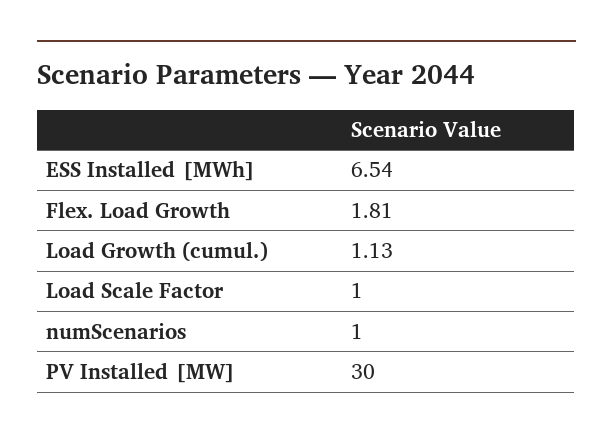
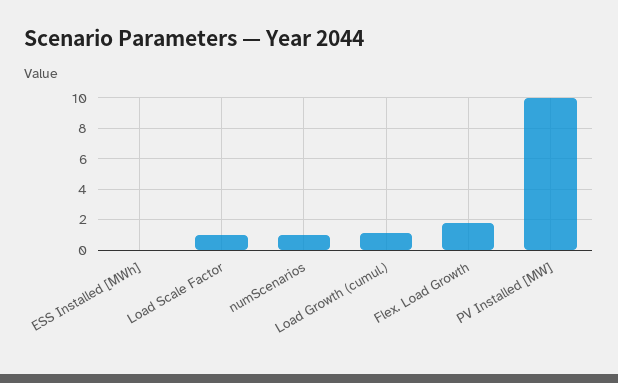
  {
-   "ESS Installed [MWh]": 6.54,
+   "ESS Installed [MWh]": 0,
    "Flex. Load Growth": 1.81,
    "Load Growth (cumul.)": 1.13,
    "Load Scale Factor": 1,
    "numScenarios": 1,
-   "PV Installed [MW]": 30
+   "PV Installed [MW]": 10
  }

